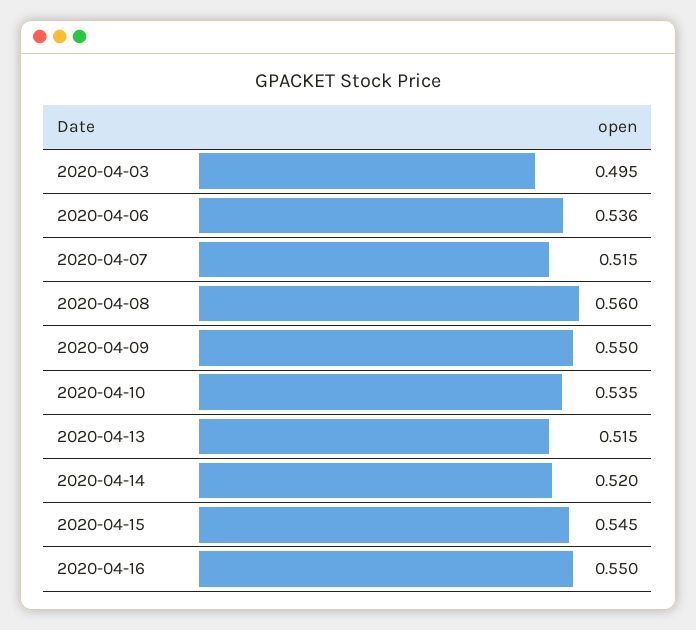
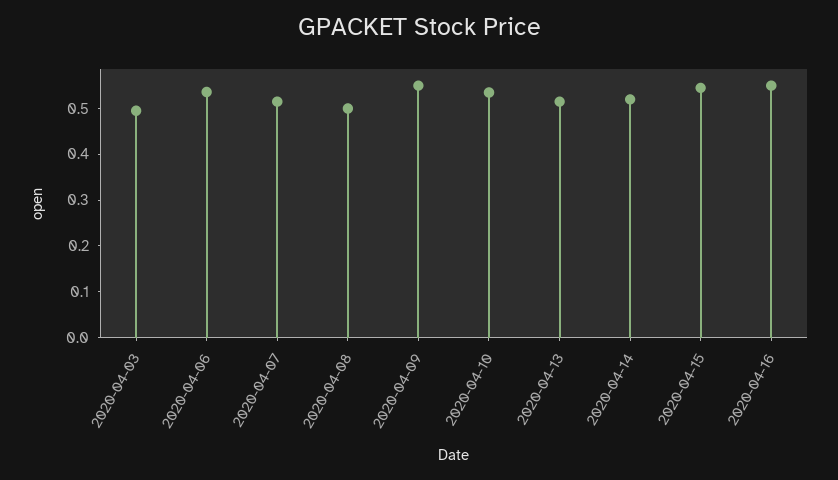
  {
    "2020-04-03": 0.495,
    "2020-04-06": 0.536,
    "2020-04-07": 0.515,
-   "2020-04-08": 0.56,
+   "2020-04-08": 0.5,
    "2020-04-09": 0.55,
    "2020-04-10": 0.535,
    "2020-04-13": 0.515,
    "2020-04-14": 0.52,
    "2020-04-15": 0.545,
    "2020-04-16": 0.55
  }

